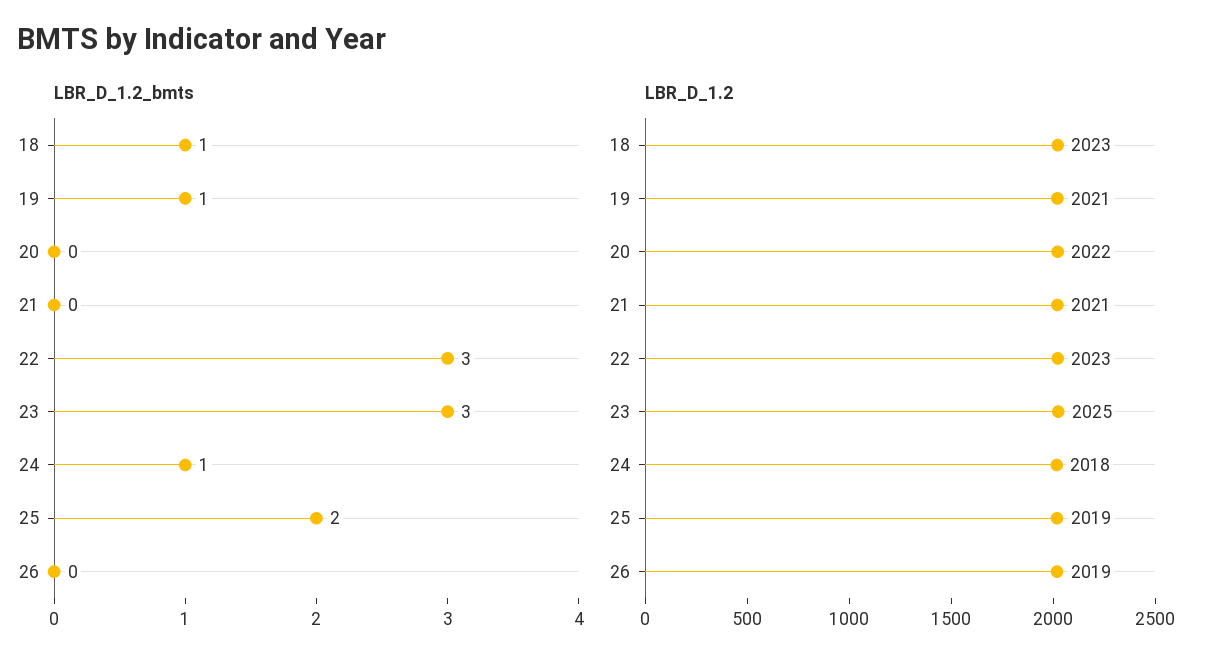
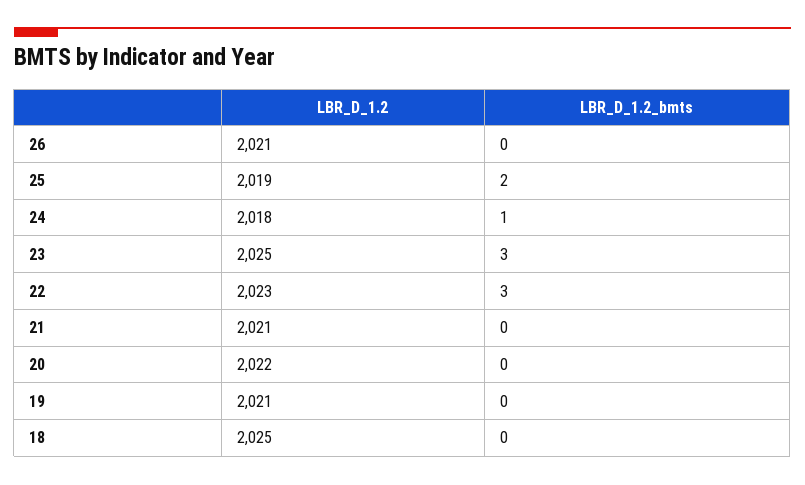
  {
    "LBR_D_1.2_bmts": {
-     "18": 1,
+     "18": 0,
-     "19": 1,
+     "19": 0,
      "20": 0,
      "21": 0,
      "22": 3,
      "23": 3,
      "24": 1,
      "25": 2,
      "26": 0
    },
    "LBR_D_1.2": {
-     "18": 2023,
+     "18": 2025,
      "19": 2021,
      "20": 2022,
      "21": 2021,
      "22": 2023,
      "23": 2025,
      "24": 2018,
      "25": 2019,
-     "26": 2019
+     "26": 2021
    }
  }

